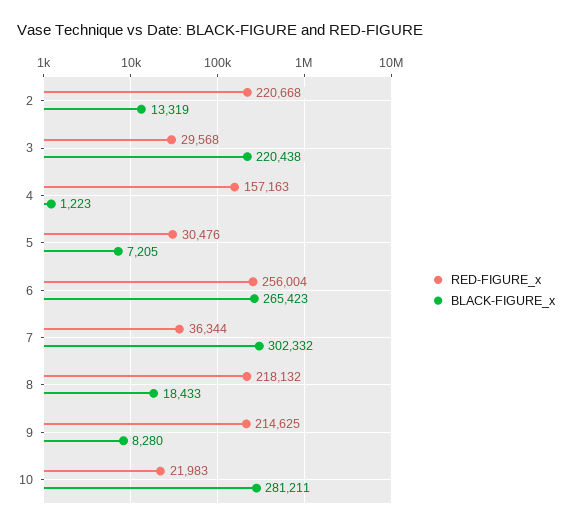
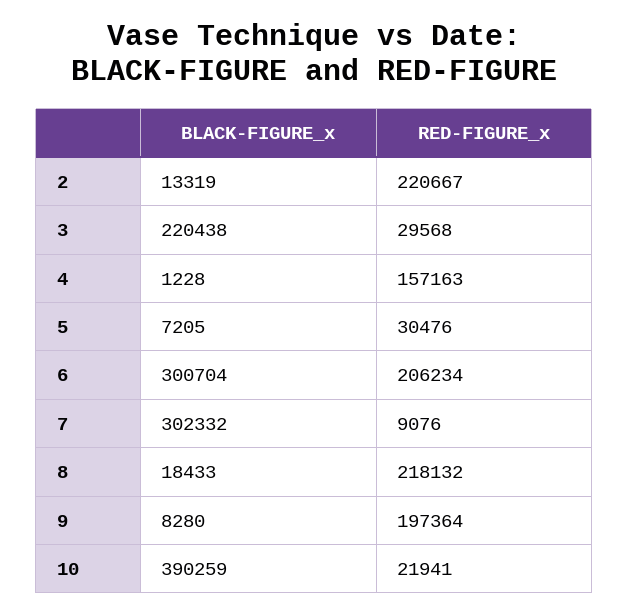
  {
    "RED-FIGURE_x": {
-     "2": 220668,
+     "2": 220667,
      "3": 29568,
      "4": 157163,
      "5": 30476,
-     "6": 256004,
+     "6": 206234,
-     "7": 36344,
+     "7": 9076,
      "8": 218132,
-     "9": 214625,
+     "9": 197364,
-     "10": 21983
+     "10": 21941
    },
    "BLACK-FIGURE_x": {
      "2": 13319,
      "3": 220438,
-     "4": 1223,
+     "4": 1228,
      "5": 7205,
-     "6": 265423,
+     "6": 300704,
      "7": 302332,
      "8": 18433,
      "9": 8280,
-     "10": 281211
+     "10": 390259
    }
  }

